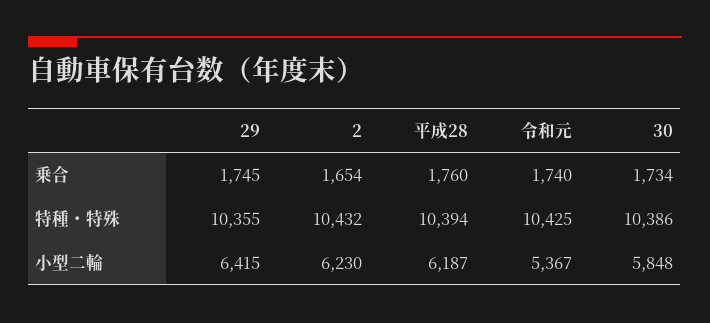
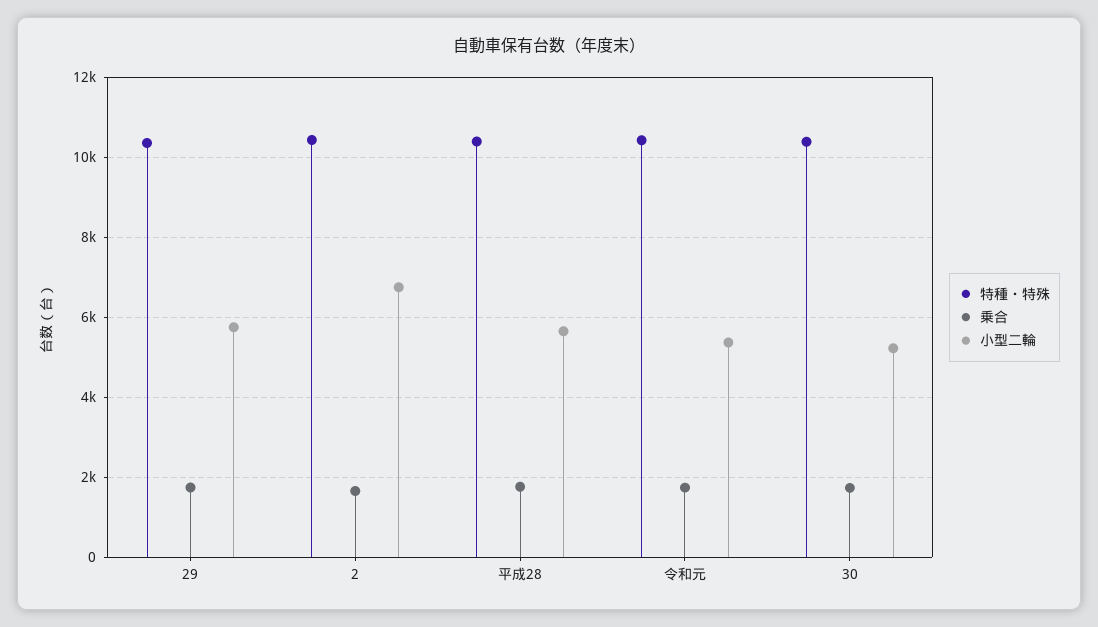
  {
    "乗合": {
      "29": 1745,
      "2": 1654,
      "平成28": 1760,
      "令和元": 1740,
      "30": 1734
    },
    "特種・特殊": {
      "29": 10355,
      "2": 10432,
      "平成28": 10394,
      "令和元": 10425,
      "30": 10386
    },
    "小型二輪": {
-     "29": 6415,
+     "29": 5800,
-     "2": 6230,
+     "2": 6800,
-     "平成28": 6187,
+     "平成28": 5600,
      "令和元": 5367,
-     "30": 5848
+     "30": 5200
    }
  }

